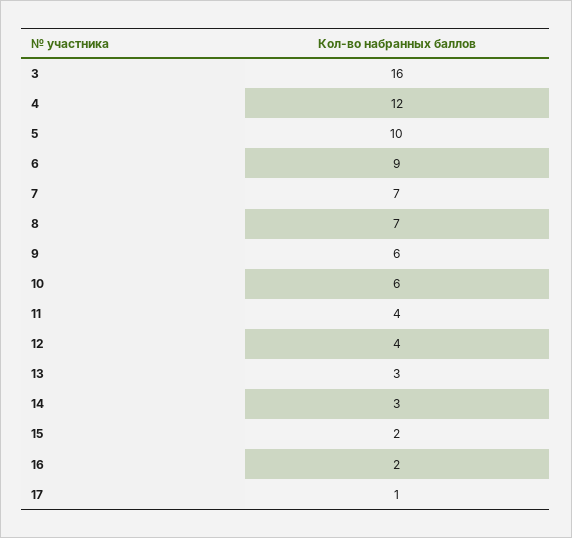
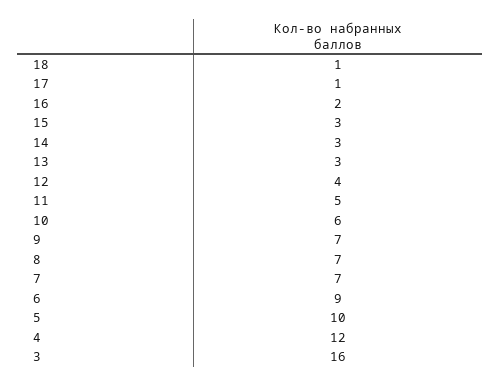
  {
    "3": 16,
    "4": 12,
    "5": 10,
    "6": 9,
    "7": 7,
    "8": 7,
-   "9": 6,
+   "9": 7,
    "10": 6,
-   "11": 4,
+   "11": 5,
    "12": 4,
    "13": 3,
    "14": 3,
-   "15": 2,
+   "15": 3,
    "16": 2,
-   "17": 1
+   "17": 1,
+   "18": 1
  }

